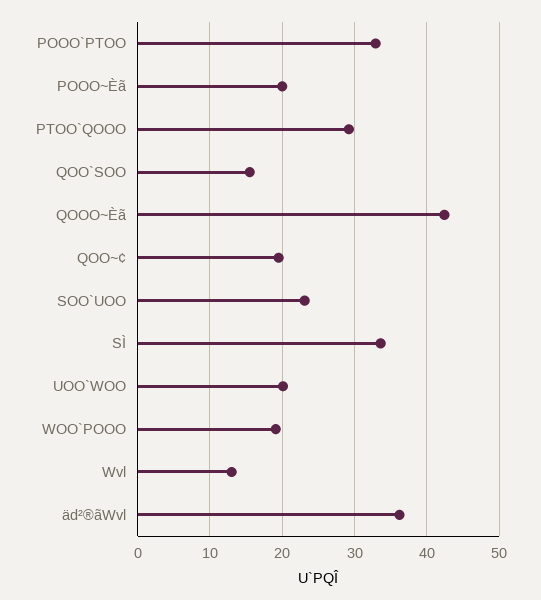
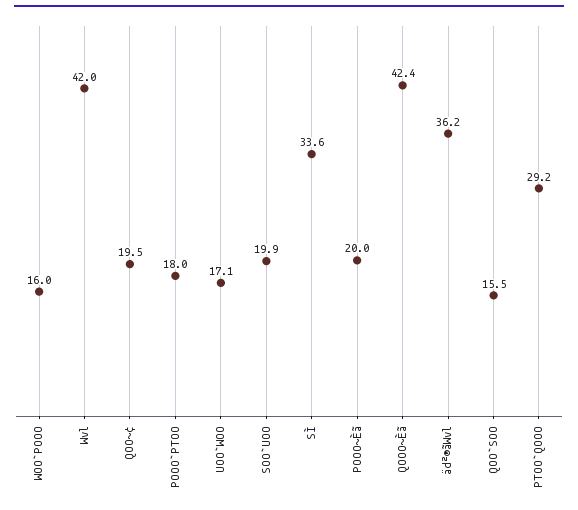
  {
-   "POOO`PTOO": 33,
+   "POOO`PTOO": 18,
    "POOO~Èã": 20,
    "PTOO`QOOO": 29.2,
    "QOO`SOO": 15.5,
    "QOOO~Èã": 42.4,
    "QOO~¢": 19.5,
-   "SOO`UOO": 23,
+   "SOO`UOO": 19.9,
    "SÌ": 33.6,
-   "UOO`WOO": 20,
+   "UOO`WOO": 17.1,
-   "WOO`POOO": 19,
+   "WOO`POOO": 16,
-   "Wvl": 13,
+   "Wvl": 42,
    "äd²®ãWvl": 36.2
  }

